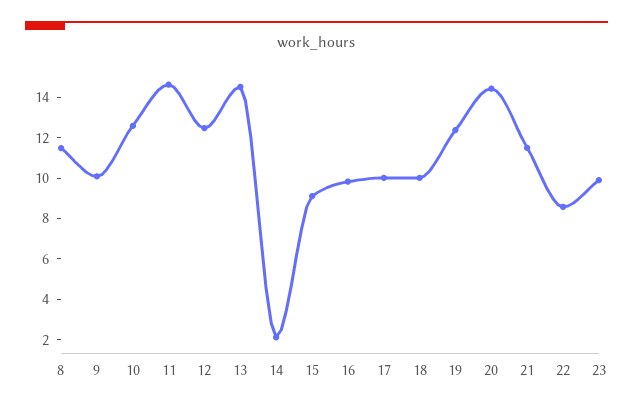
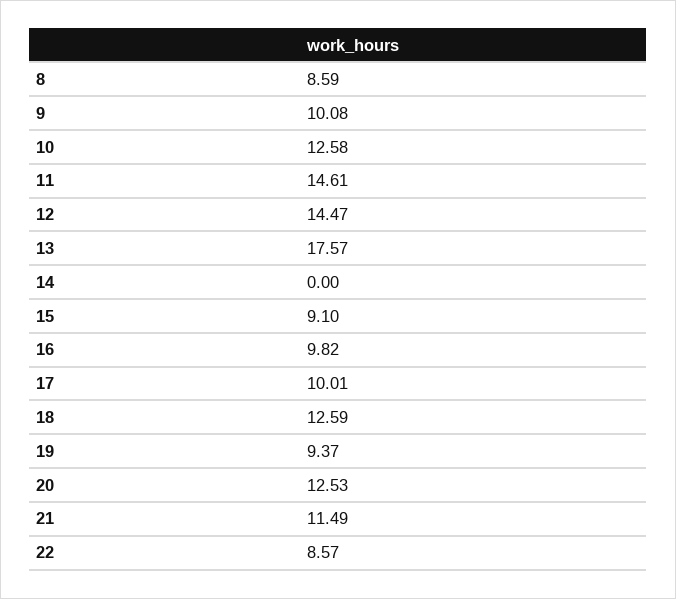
  {
-   "8": 11.5,
+   "8": 8.59,
    "9": 10.08,
    "10": 12.58,
    "11": 14.61,
-   "12": 12.5,
+   "12": 14.47,
-   "13": 14.5,
+   "13": 17.57,
-   "14": 2,
+   "14": 0,
    "15": 9.1,
    "16": 9.82,
    "17": 10.01,
-   "18": 10,
+   "18": 12.59,
-   "19": 12.5,
+   "19": 9.37,
-   "20": 14.5,
+   "20": 12.53,
    "21": 11.49,
-   "22": 8.57,
+   "22": 8.57
-   "23": 10
  }

